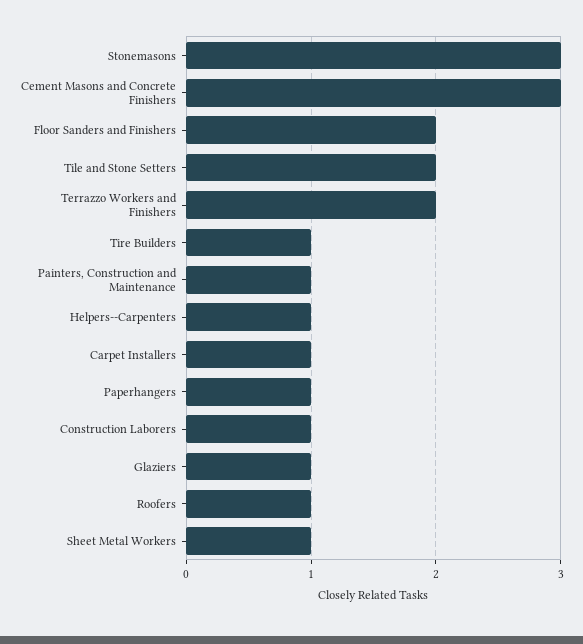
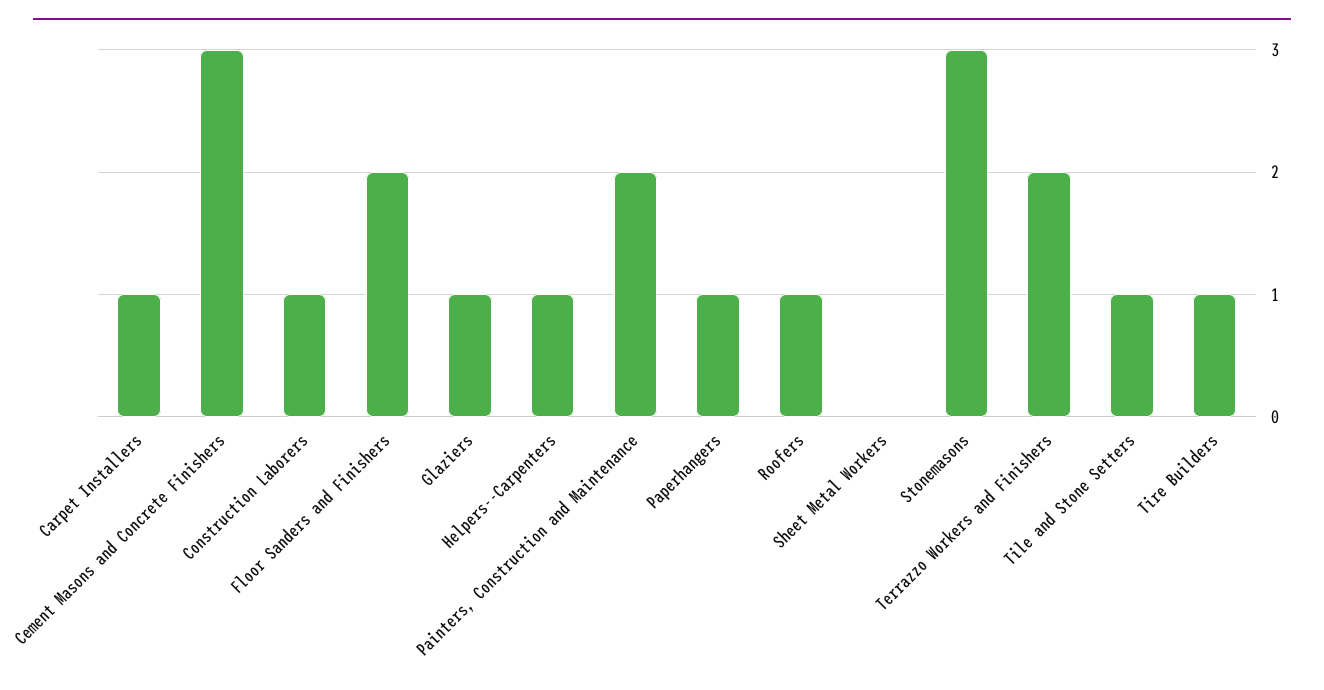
  {
    "Stonemasons": 3,
    "Cement Masons and Concrete Finishers": 3,
    "Floor Sanders and Finishers": 2,
-   "Tile and Stone Setters": 2,
+   "Tile and Stone Setters": 1,
    "Terrazzo Workers and Finishers": 2,
    "Tire Builders": 1,
-   "Painters, Construction and Maintenance": 1,
+   "Painters, Construction and Maintenance": 2,
    "Helpers--Carpenters": 1,
    "Carpet Installers": 1,
    "Paperhangers": 1,
    "Construction Laborers": 1,
    "Glaziers": 1,
    "Roofers": 1,
-   "Sheet Metal Workers": 1
+   "Sheet Metal Workers": 0
  }

